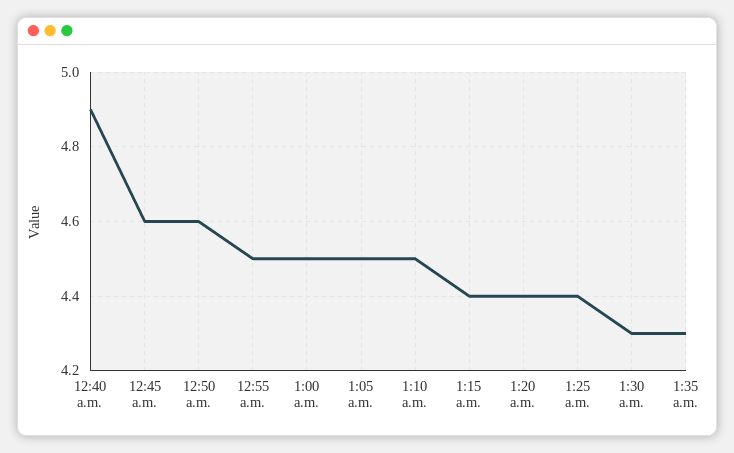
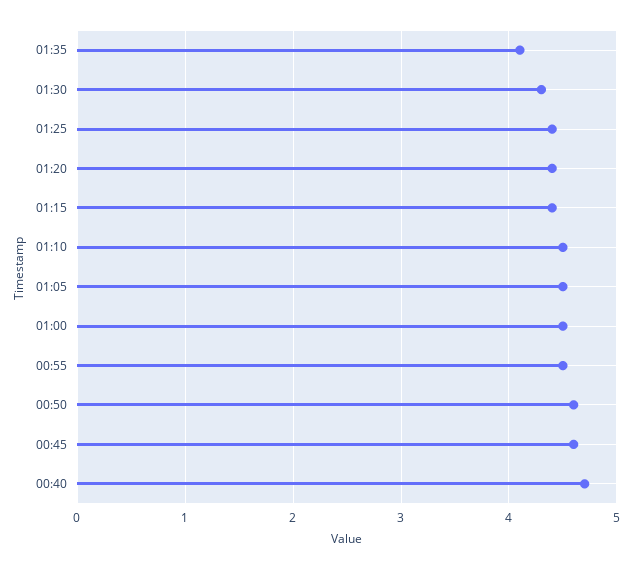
  {
-   "12:40 a.m.": 4.9,
+   "12:40 a.m.": 4.7,
    "12:45 a.m.": 4.6,
    "12:50 a.m.": 4.6,
    "12:55 a.m.": 4.5,
    "1:00 a.m.": 4.5,
    "1:05 a.m.": 4.5,
    "1:10 a.m.": 4.5,
    "1:15 a.m.": 4.4,
    "1:20 a.m.": 4.4,
    "1:25 a.m.": 4.4,
    "1:30 a.m.": 4.3,
-   "1:35 a.m.": 4.3
+   "1:35 a.m.": 4.1
  }

